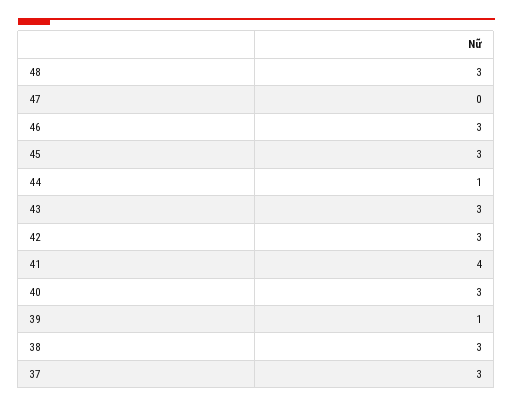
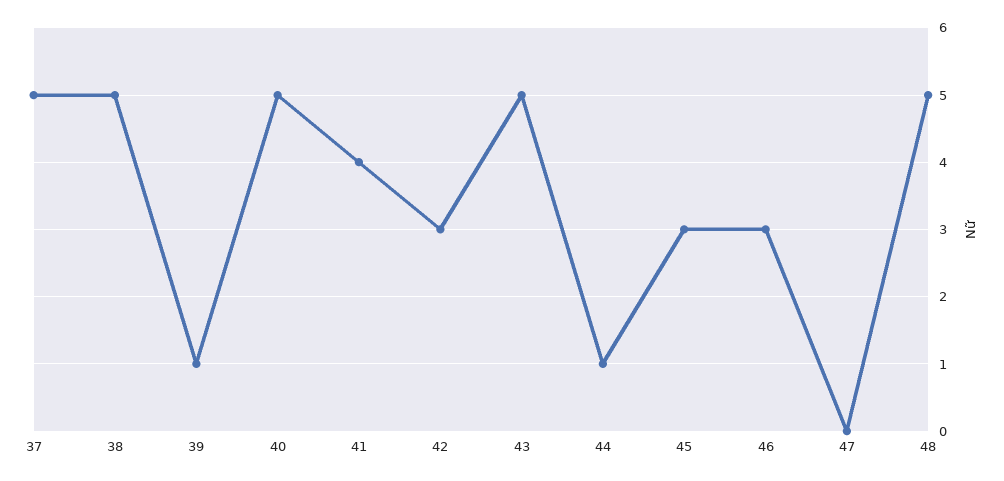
  {
-   "48": 3,
+   "48": 5,
    "47": 0,
    "46": 3,
    "45": 3,
    "44": 1,
-   "43": 3,
+   "43": 5,
    "42": 3,
    "41": 4,
-   "40": 3,
+   "40": 5,
    "39": 1,
-   "38": 3,
+   "38": 5,
-   "37": 3
+   "37": 5
  }

